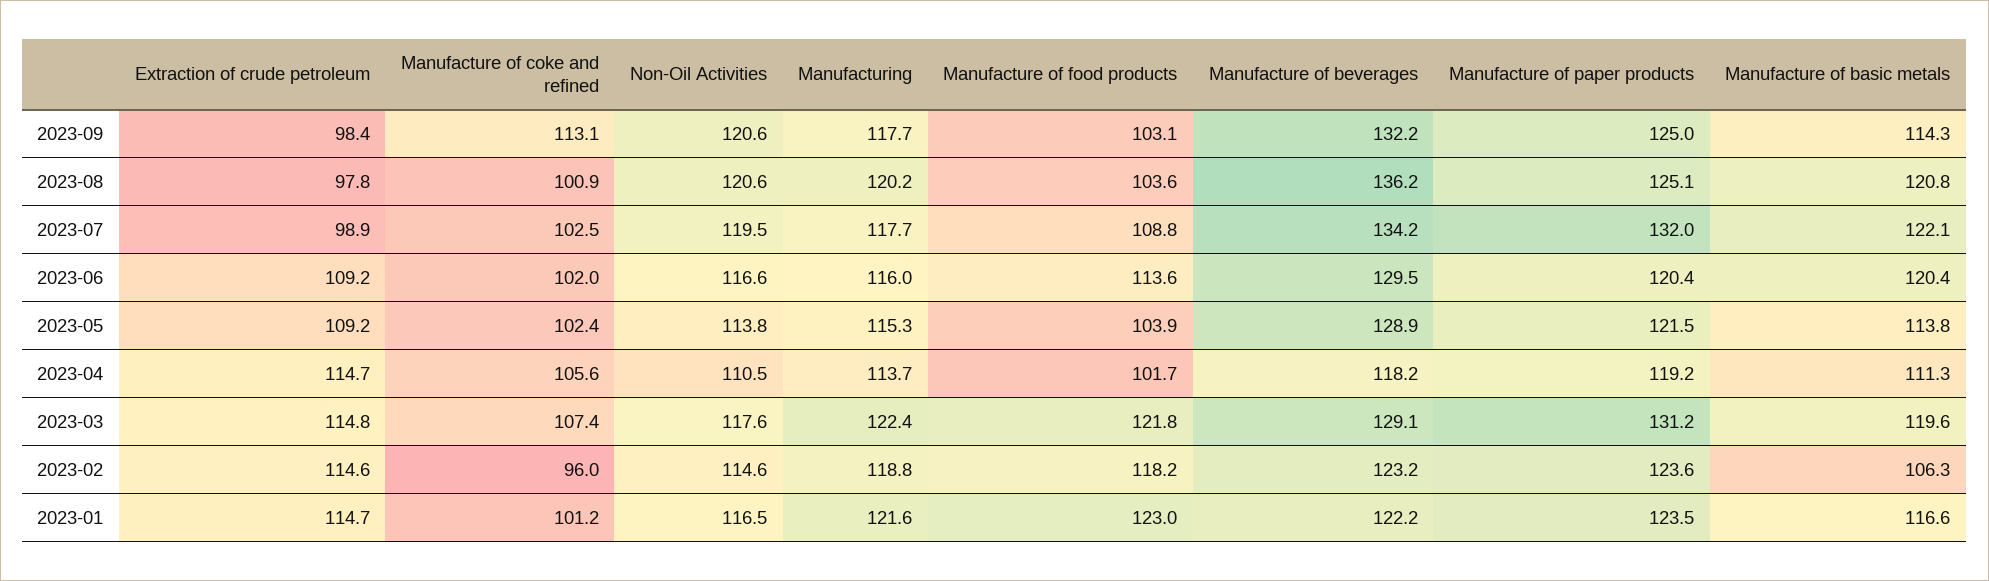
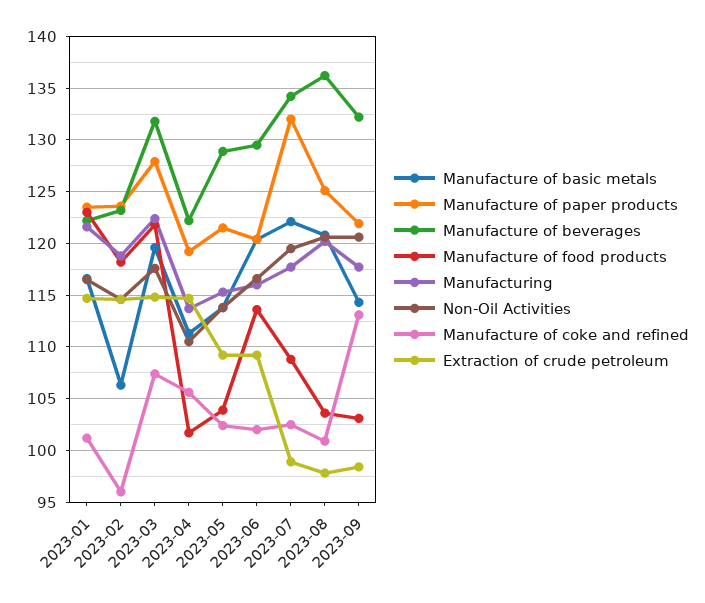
  {
    "Extraction of crude petroleum": {
      "2023-09": 98.4,
      "2023-08": 97.8,
      "2023-07": 98.9,
      "2023-06": 109.2,
      "2023-05": 109.2,
      "2023-04": 114.7,
      "2023-03": 114.8,
      "2023-02": 114.6,
      "2023-01": 114.7
    },
    "Manufacture of coke and refined": {
      "2023-09": 113.1,
      "2023-08": 100.9,
      "2023-07": 102.5,
      "2023-06": 102,
      "2023-05": 102.4,
      "2023-04": 105.6,
      "2023-03": 107.4,
      "2023-02": 96,
      "2023-01": 101.2
    },
    "Non-Oil Activities": {
      "2023-09": 120.6,
      "2023-08": 120.6,
      "2023-07": 119.5,
      "2023-06": 116.6,
      "2023-05": 113.8,
      "2023-04": 110.5,
      "2023-03": 117.6,
      "2023-02": 114.6,
      "2023-01": 116.5
    },
    "Manufacturing": {
      "2023-09": 117.7,
      "2023-08": 120.2,
      "2023-07": 117.7,
      "2023-06": 116,
      "2023-05": 115.3,
      "2023-04": 113.7,
      "2023-03": 122.4,
      "2023-02": 118.8,
      "2023-01": 121.6
    },
    "Manufacture of food products": {
      "2023-09": 103.1,
      "2023-08": 103.6,
      "2023-07": 108.8,
      "2023-06": 113.6,
      "2023-05": 103.9,
      "2023-04": 101.7,
      "2023-03": 121.8,
      "2023-02": 118.2,
      "2023-01": 123
    },
    "Manufacture of beverages": {
      "2023-09": 132.2,
      "2023-08": 136.2,
      "2023-07": 134.2,
      "2023-06": 129.5,
      "2023-05": 128.9,
-     "2023-04": 118.2,
+     "2023-04": 122,
-     "2023-03": 129.1,
+     "2023-03": 132,
      "2023-02": 123.2,
      "2023-01": 122.2
    },
    "Manufacture of paper products": {
-     "2023-09": 125,
+     "2023-09": 122,
      "2023-08": 125.1,
      "2023-07": 132,
      "2023-06": 120.4,
      "2023-05": 121.5,
      "2023-04": 119.2,
-     "2023-03": 131.2,
+     "2023-03": 128,
      "2023-02": 123.6,
      "2023-01": 123.5
    },
    "Manufacture of basic metals": {
      "2023-09": 114.3,
      "2023-08": 120.8,
      "2023-07": 122.1,
      "2023-06": 120.4,
      "2023-05": 113.8,
      "2023-04": 111.3,
      "2023-03": 119.6,
      "2023-02": 106.3,
      "2023-01": 116.6
    }
  }

